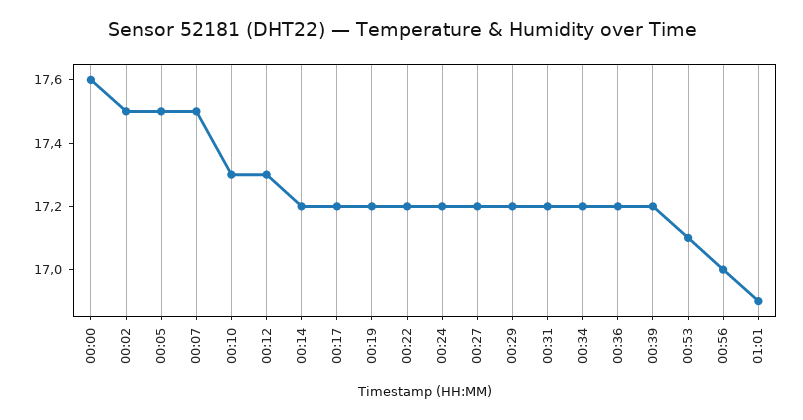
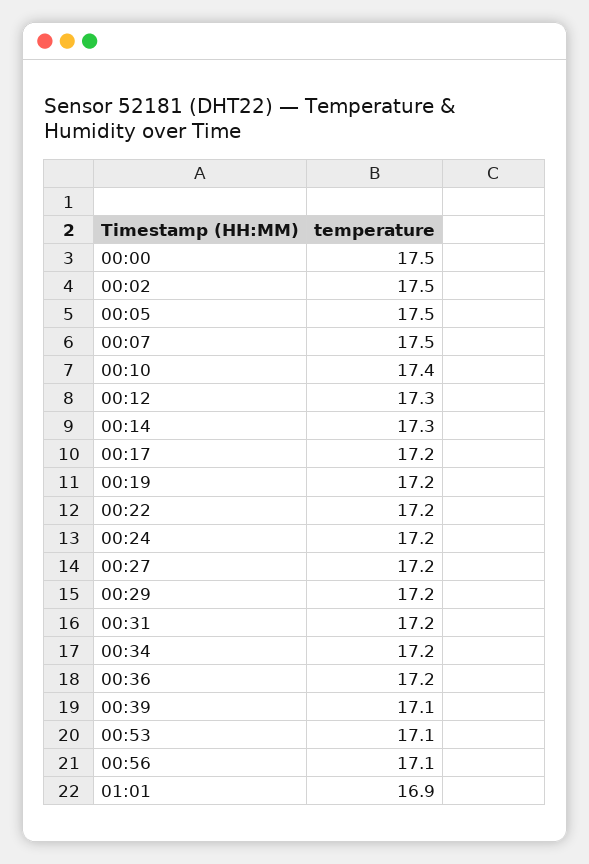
  {
-   "00:00": 17.6,
+   "00:00": 17.5,
    "00:02": 17.5,
    "00:05": 17.5,
    "00:07": 17.5,
-   "00:10": 17.3,
+   "00:10": 17.4,
    "00:12": 17.3,
-   "00:14": 17.2,
+   "00:14": 17.3,
    "00:17": 17.2,
    "00:19": 17.2,
    "00:22": 17.2,
    "00:24": 17.2,
    "00:27": 17.2,
    "00:29": 17.2,
    "00:31": 17.2,
    "00:34": 17.2,
    "00:36": 17.2,
-   "00:39": 17.2,
+   "00:39": 17.1,
    "00:53": 17.1,
-   "00:56": 17,
+   "00:56": 17.1,
    "01:01": 16.9
  }

